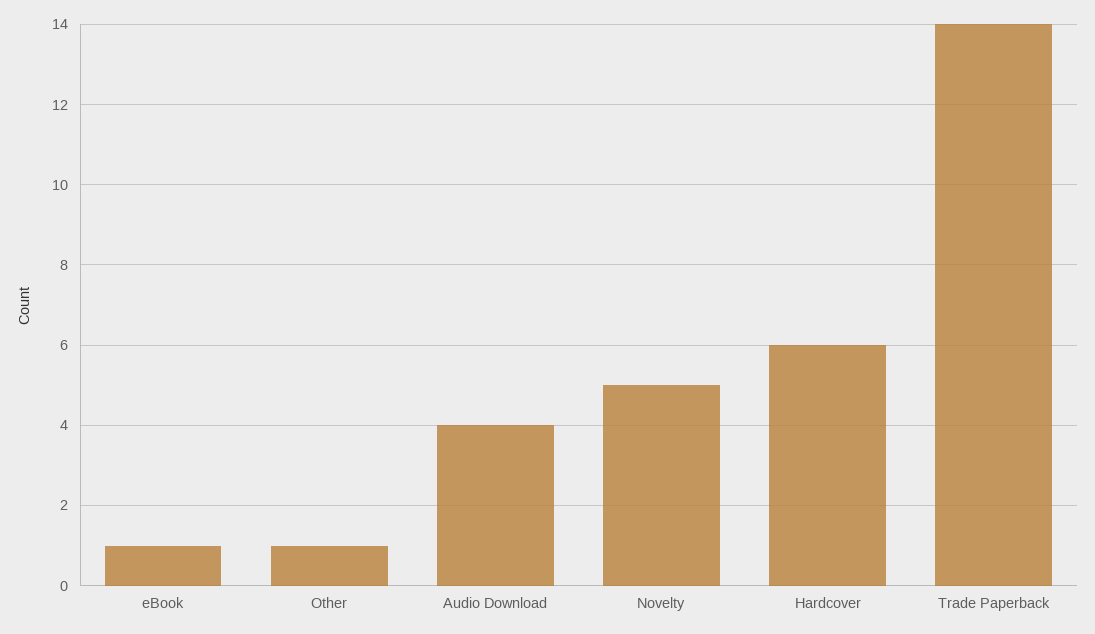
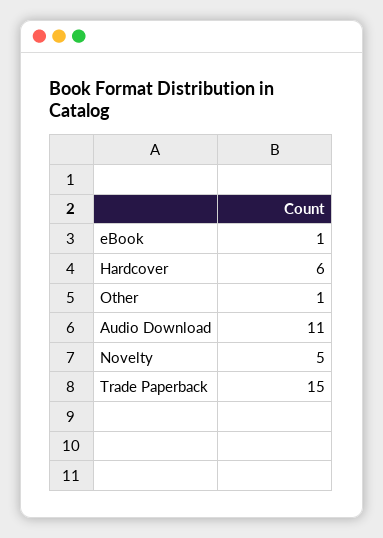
  {
    "eBook": 1,
    "Other": 1,
-   "Audio Download": 4,
+   "Audio Download": 11,
    "Novelty": 5,
    "Hardcover": 6,
-   "Trade Paperback": 14
+   "Trade Paperback": 15
  }

